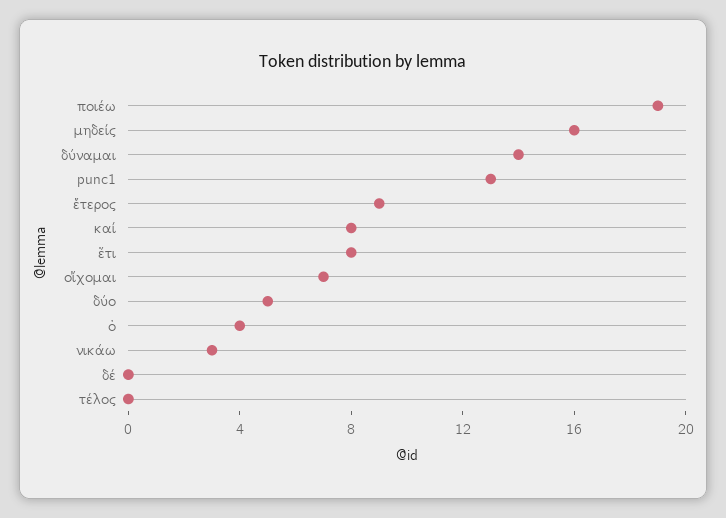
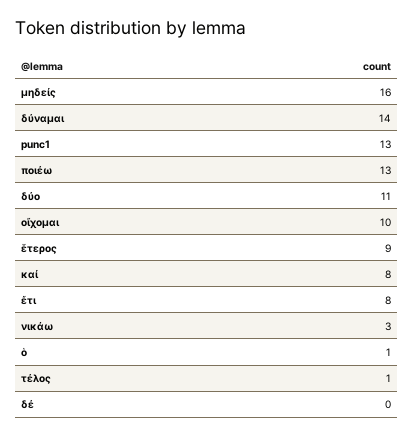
  {
-   "ποιέω": 19,
+   "ποιέω": 13,
    "μηδείς": 16,
    "δύναμαι": 14,
    "punc1": 13,
    "ἕτερος": 9,
    "καί": 8,
    "ἔτι": 8,
-   "οἴχομαι": 7,
+   "οἴχομαι": 10,
-   "δύο": 5,
+   "δύο": 11,
-   "ὁ": 4,
+   "ὁ": 1,
    "νικάω": 3,
    "δέ": 0,
-   "τέλος": 0
+   "τέλος": 1
  }

